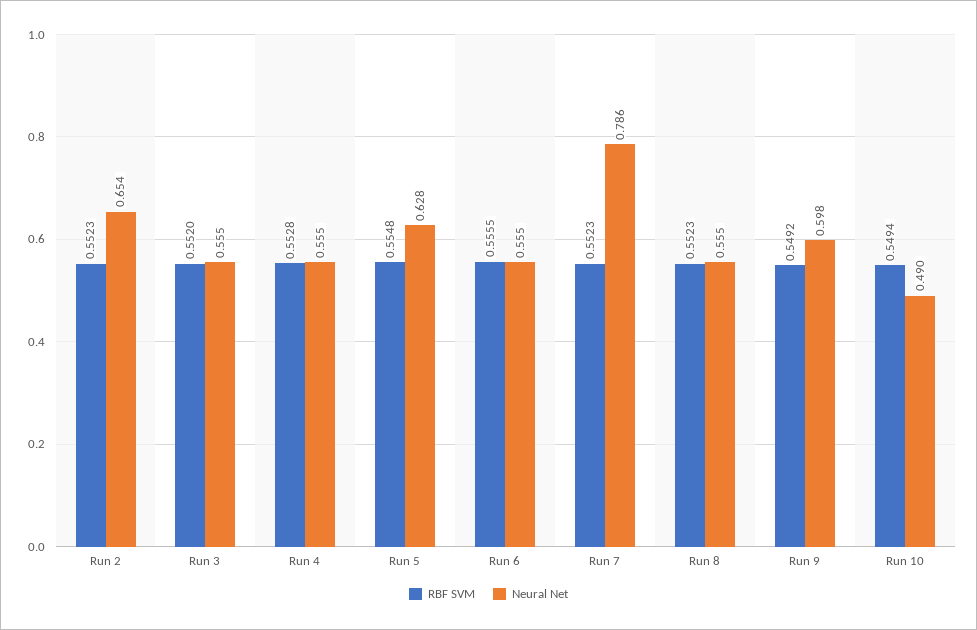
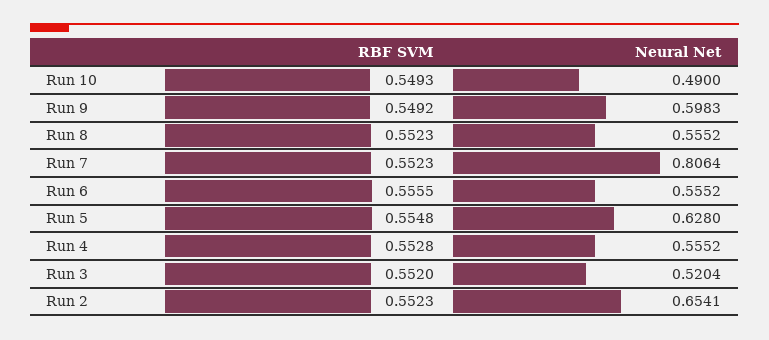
  {
    "RBF SVM": {
      "Run 2": 0.5523,
      "Run 3": 0.552,
      "Run 4": 0.5528,
      "Run 5": 0.5548,
      "Run 6": 0.5555,
      "Run 7": 0.5523,
      "Run 8": 0.5523,
      "Run 9": 0.5492,
-     "Run 10": 0.5494
+     "Run 10": 0.5493
    },
    "Neural Net": {
      "Run 2": 0.6541,
-     "Run 3": 0.555,
+     "Run 3": 0.5204,
      "Run 4": 0.5552,
      "Run 5": 0.628,
      "Run 6": 0.5552,
-     "Run 7": 0.786,
+     "Run 7": 0.8064,
      "Run 8": 0.5552,
      "Run 9": 0.5983,
      "Run 10": 0.49
    }
  }

